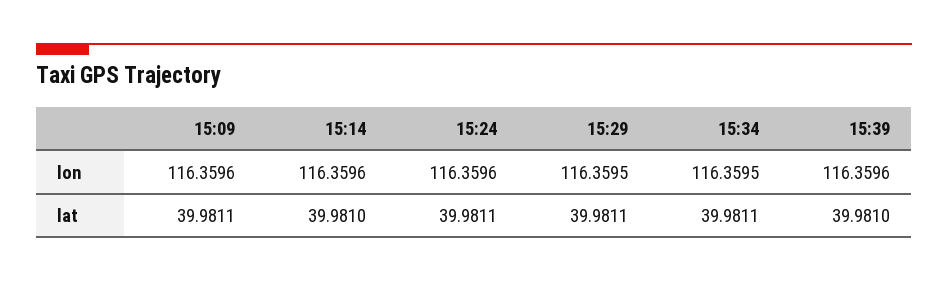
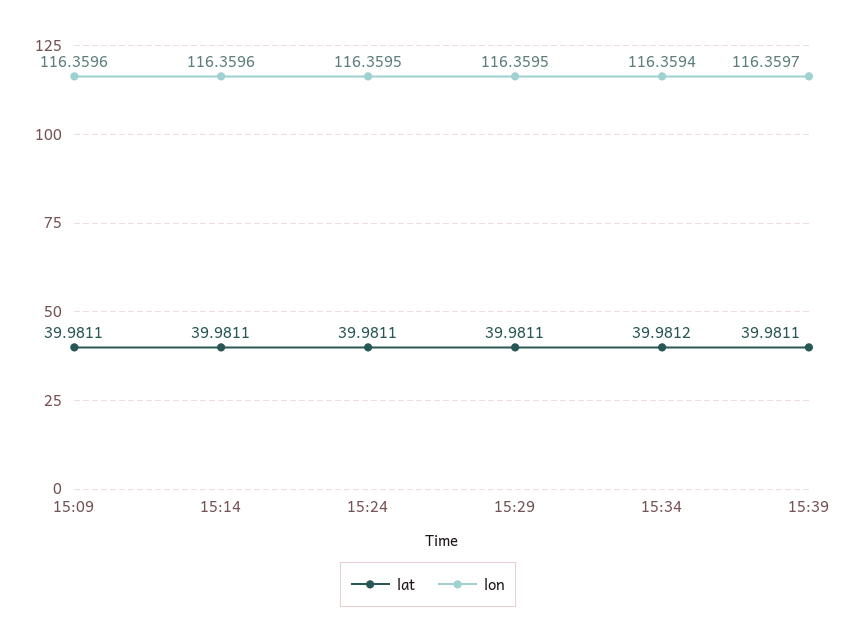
  {
    "lon": {
      "15:09": 116.3596,
      "15:14": 116.3596,
-     "15:24": 116.3596,
+     "15:24": 116.3595,
      "15:29": 116.3595,
-     "15:34": 116.3595,
+     "15:34": 116.3594,
-     "15:39": 116.3596
+     "15:39": 116.3597
    },
    "lat": {
      "15:09": 39.9811,
-     "15:14": 39.981,
+     "15:14": 39.9811,
      "15:24": 39.9811,
      "15:29": 39.9811,
-     "15:34": 39.9811,
+     "15:34": 39.9812,
-     "15:39": 39.981
+     "15:39": 39.9811
    }
  }

